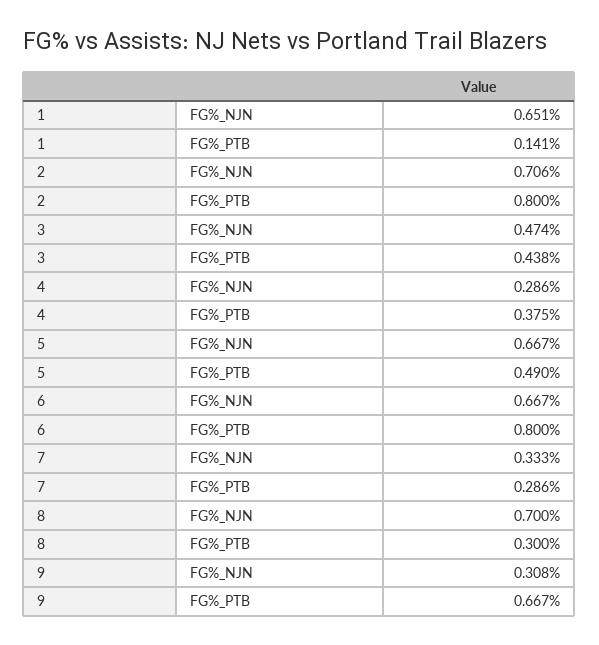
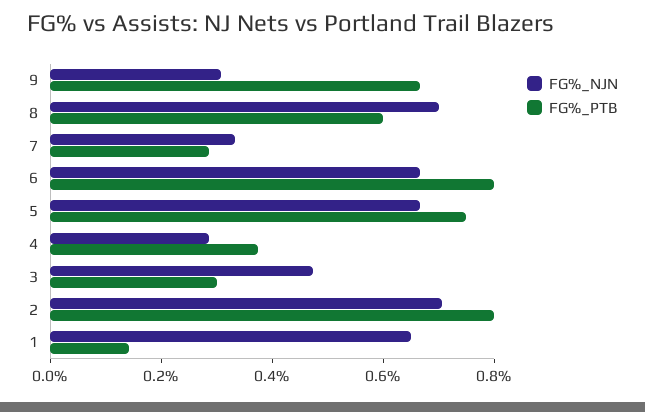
  {
    "FG%_NJN": {
      "1": 0.651,
      "2": 0.706,
      "3": 0.474,
      "4": 0.286,
      "5": 0.667,
      "6": 0.667,
      "7": 0.333,
      "8": 0.7,
      "9": 0.308
    },
    "FG%_PTB": {
      "1": 0.141,
      "2": 0.8,
-     "3": 0.438,
+     "3": 0.3,
      "4": 0.375,
-     "5": 0.49,
+     "5": 0.75,
      "6": 0.8,
      "7": 0.286,
-     "8": 0.3,
+     "8": 0.6,
      "9": 0.667
    }
  }

